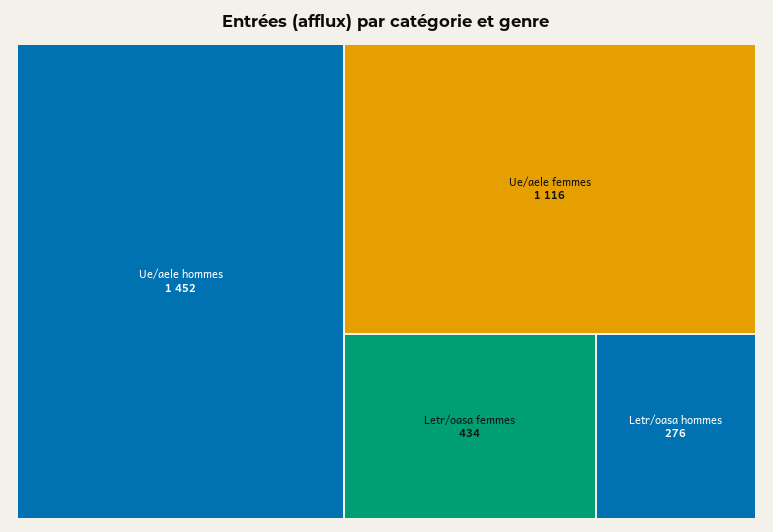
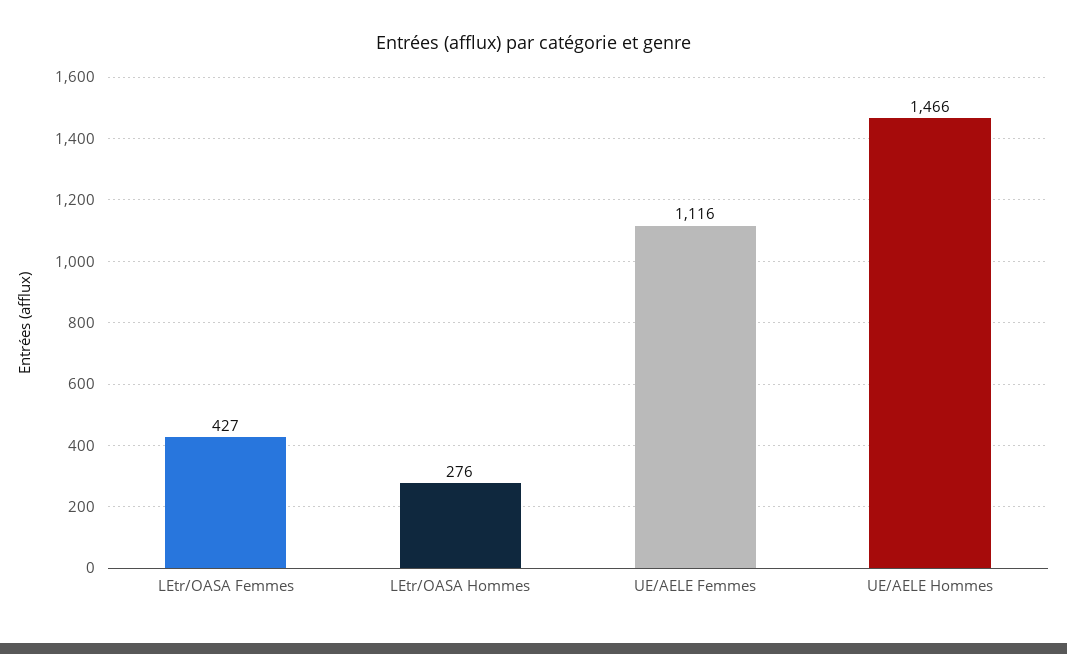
  {
-   "Ue/aele hommes": 1452,
+   "Ue/aele hommes": 1466,
    "Ue/aele femmes": 1116,
-   "Letr/oasa femmes": 434,
+   "Letr/oasa femmes": 427,
    "Letr/oasa hommes": 276
  }

